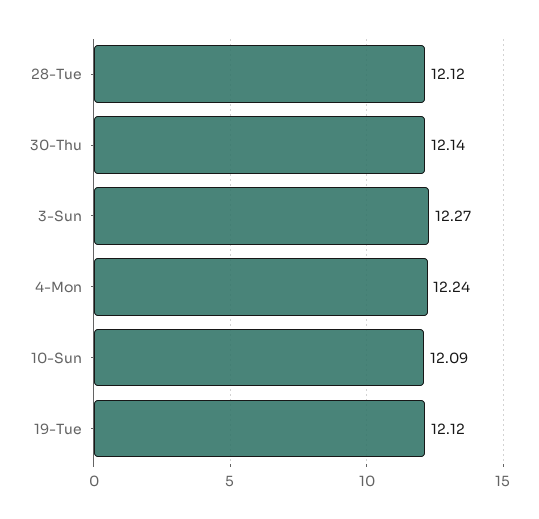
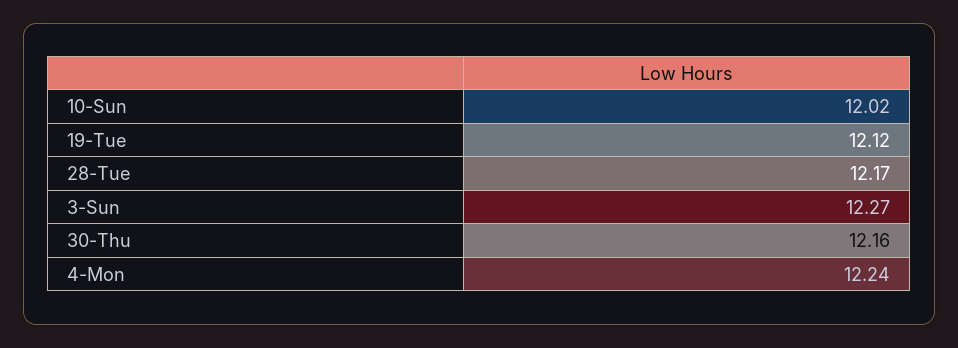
  {
-   "28-Tue": 12.12,
+   "28-Tue": 12.17,
-   "30-Thu": 12.14,
+   "30-Thu": 12.16,
    "3-Sun": 12.27,
    "4-Mon": 12.24,
-   "10-Sun": 12.09,
+   "10-Sun": 12.02,
    "19-Tue": 12.12
  }

